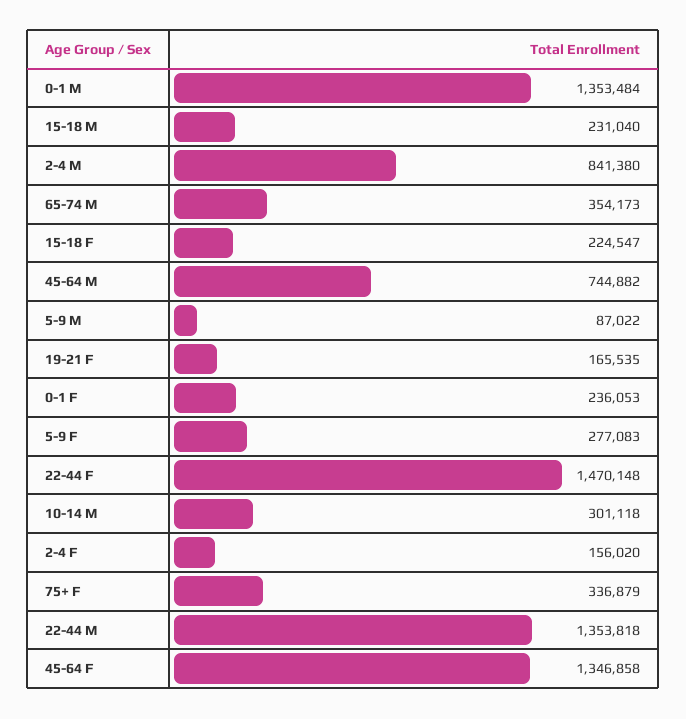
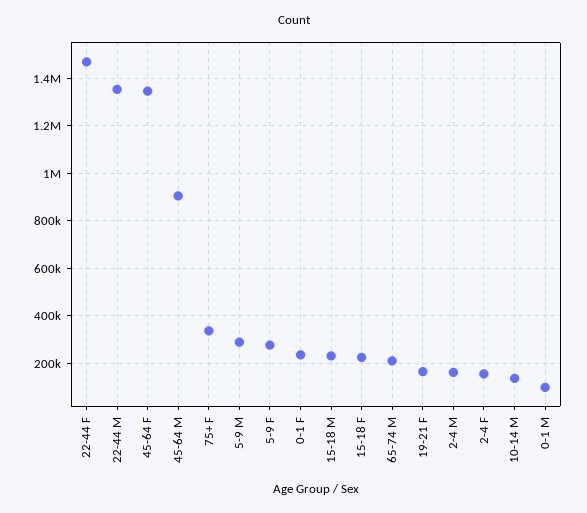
  {
-   "0-1 M": 1353484,
+   "0-1 M": 100000,
    "15-18 M": 231040,
-   "2-4 M": 841380,
+   "2-4 M": 150000,
-   "65-74 M": 354173,
+   "65-74 M": 200000,
    "15-18 F": 224547,
-   "45-64 M": 744882,
+   "45-64 M": 900000,
-   "5-9 M": 87022,
+   "5-9 M": 300000,
    "19-21 F": 165535,
    "0-1 F": 236053,
    "5-9 F": 277083,
    "22-44 F": 1470148,
-   "10-14 M": 301118,
+   "10-14 M": 150000,
    "2-4 F": 156020,
    "75+ F": 336879,
    "22-44 M": 1353818,
    "45-64 F": 1346858
  }

